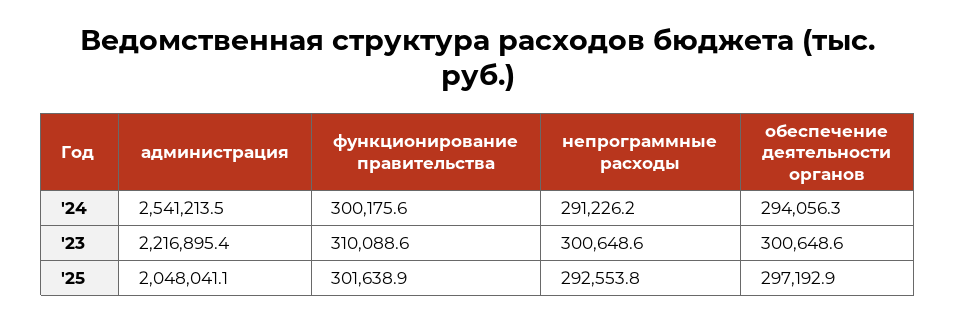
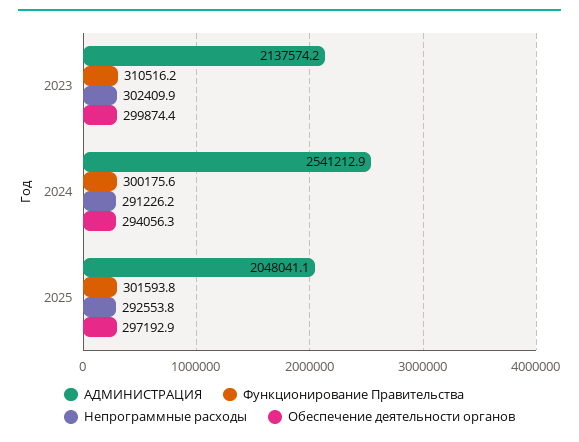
  {
    "администрация": {
-     "'24": 2541213.5,
+     "'24": 2541212.9,
-     "'23": 2216895.4,
+     "'23": 2137574.2,
      "'25": 2048041.1
    },
    "функционирование правительства": {
      "'24": 300175.6,
-     "'23": 310088.6,
+     "'23": 310516.2,
-     "'25": 301638.9
+     "'25": 301593.8
    },
    "непрограммные расходы": {
      "'24": 291226.2,
-     "'23": 300648.6,
+     "'23": 302409.9,
      "'25": 292553.8
    },
    "обеспечение деятельности органов": {
      "'24": 294056.3,
-     "'23": 300648.6,
+     "'23": 299874.4,
      "'25": 297192.9
    }
  }

